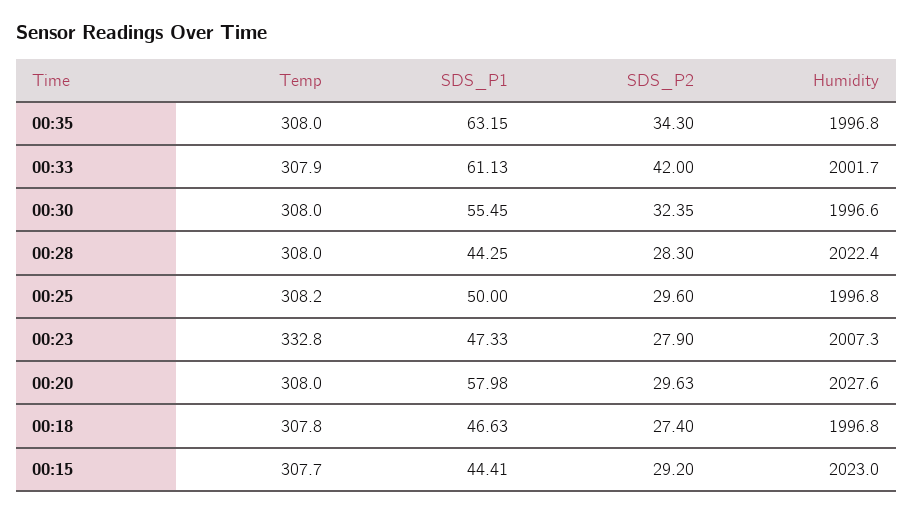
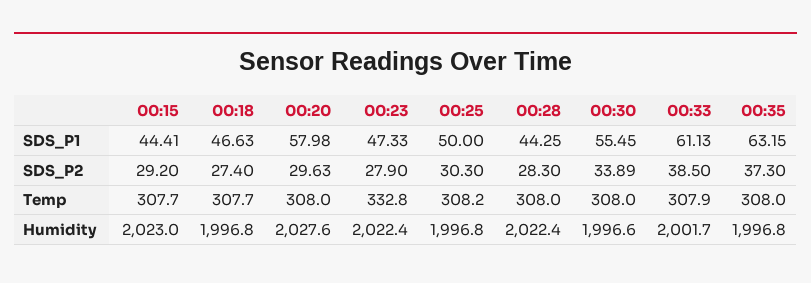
  {
    "Temp": {
      "00:35": 308,
      "00:33": 307.9,
      "00:30": 308,
      "00:28": 308,
      "00:25": 308.2,
      "00:23": 332.8,
      "00:20": 308,
-     "00:18": 307.8,
+     "00:18": 307.7,
      "00:15": 307.7
    },
    "SDS_P1": {
      "00:35": 63.15,
      "00:33": 61.13,
      "00:30": 55.45,
      "00:28": 44.25,
      "00:25": 50,
      "00:23": 47.33,
      "00:20": 57.98,
      "00:18": 46.63,
      "00:15": 44.41
    },
    "SDS_P2": {
-     "00:35": 34.3,
+     "00:35": 37.3,
-     "00:33": 42,
+     "00:33": 38.5,
-     "00:30": 32.35,
+     "00:30": 33.89,
      "00:28": 28.3,
-     "00:25": 29.6,
+     "00:25": 30.3,
      "00:23": 27.9,
      "00:20": 29.63,
      "00:18": 27.4,
      "00:15": 29.2
    },
    "Humidity": {
      "00:35": 1996.8,
      "00:33": 2001.7,
      "00:30": 1996.6,
      "00:28": 2022.4,
      "00:25": 1996.8,
-     "00:23": 2007.3,
+     "00:23": 2022.4,
      "00:20": 2027.6,
      "00:18": 1996.8,
      "00:15": 2023
    }
  }

